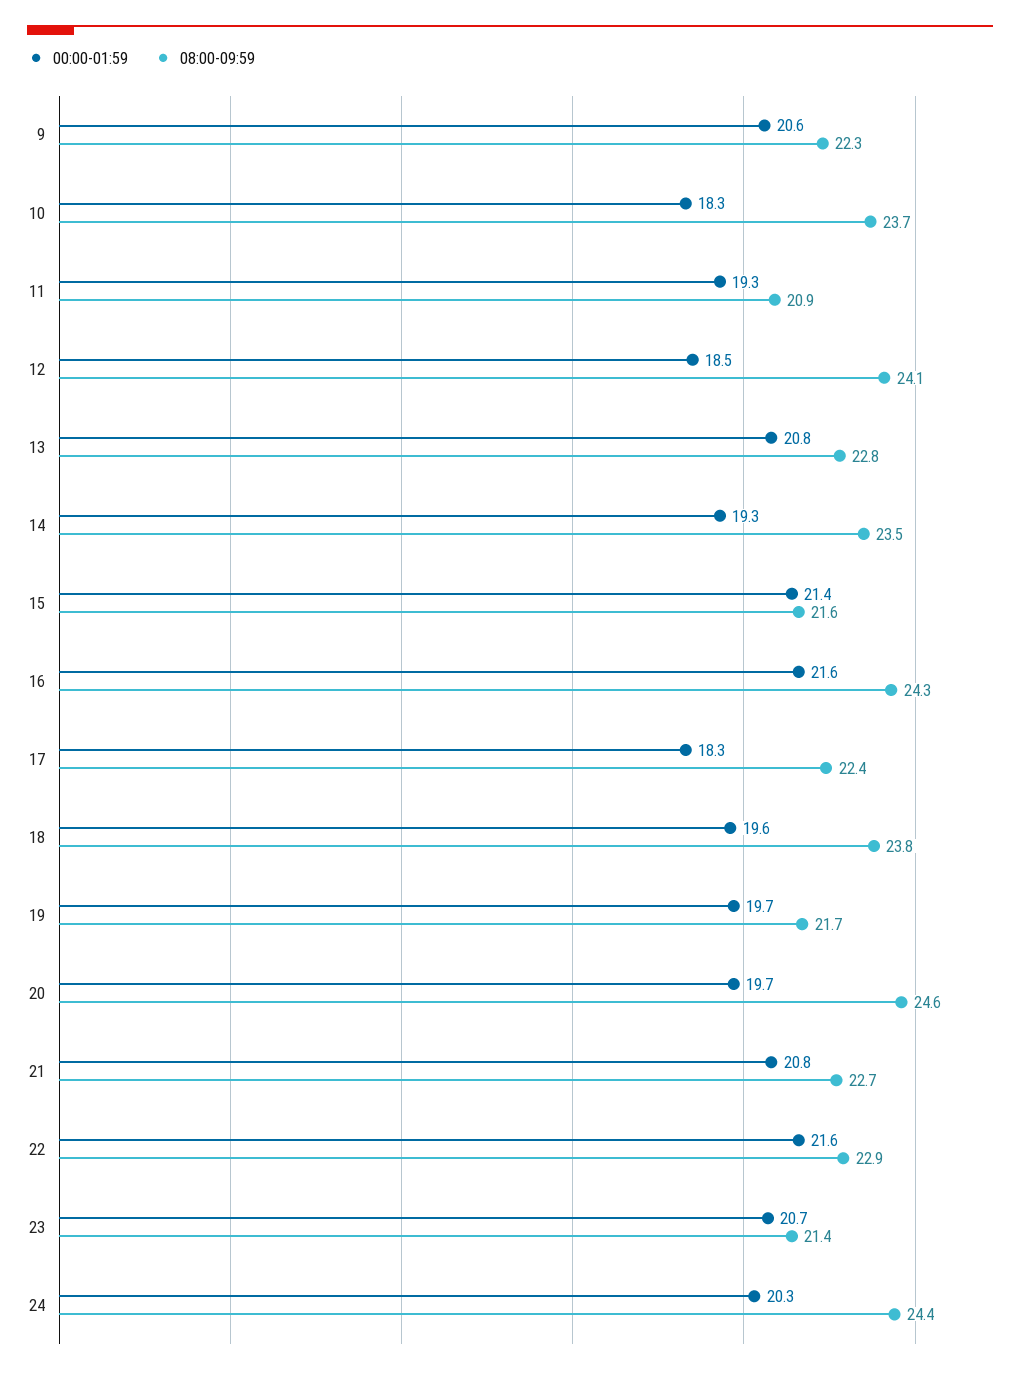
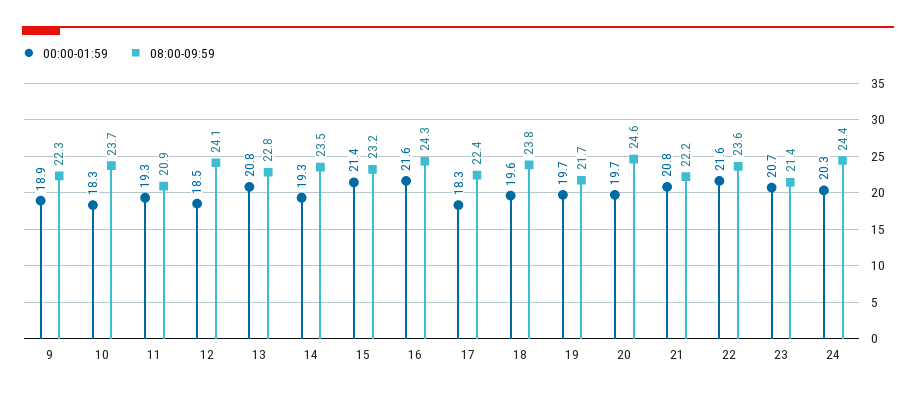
  {
    "00:00-01:59": {
-     "9": 20.6,
+     "9": 18.9,
      "10": 18.3,
      "11": 19.3,
      "12": 18.5,
      "13": 20.8,
      "14": 19.3,
      "15": 21.4,
      "16": 21.6,
      "17": 18.3,
      "18": 19.6,
      "19": 19.7,
      "20": 19.7,
      "21": 20.8,
      "22": 21.6,
      "23": 20.7,
      "24": 20.3
    },
    "08:00-09:59": {
      "9": 22.3,
      "10": 23.7,
      "11": 20.9,
      "12": 24.1,
      "13": 22.8,
      "14": 23.5,
-     "15": 21.6,
+     "15": 23.2,
      "16": 24.3,
      "17": 22.4,
      "18": 23.8,
      "19": 21.7,
      "20": 24.6,
-     "21": 22.7,
+     "21": 22.2,
-     "22": 22.9,
+     "22": 23.6,
      "23": 21.4,
      "24": 24.4
    }
  }

